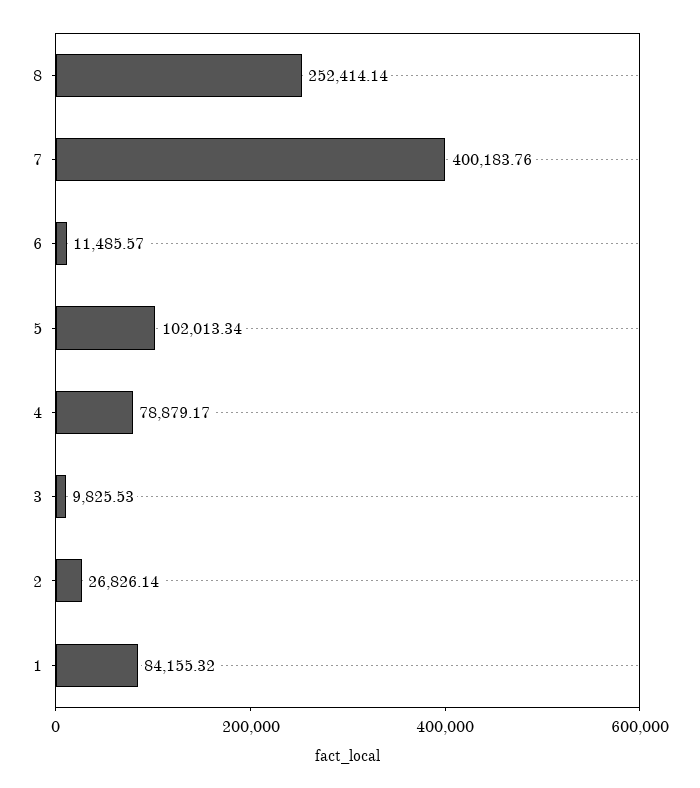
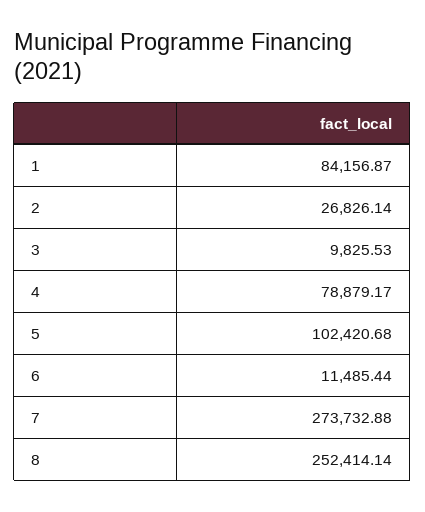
  {
    "8": 252414.14,
-   "7": 400183.76,
+   "7": 273732.88,
-   "6": 11485.57,
+   "6": 11485.44,
-   "5": 102013.34,
+   "5": 102420.68,
    "4": 78879.17,
    "3": 9825.53,
    "2": 26826.14,
-   "1": 84155.32
+   "1": 84156.87
  }

